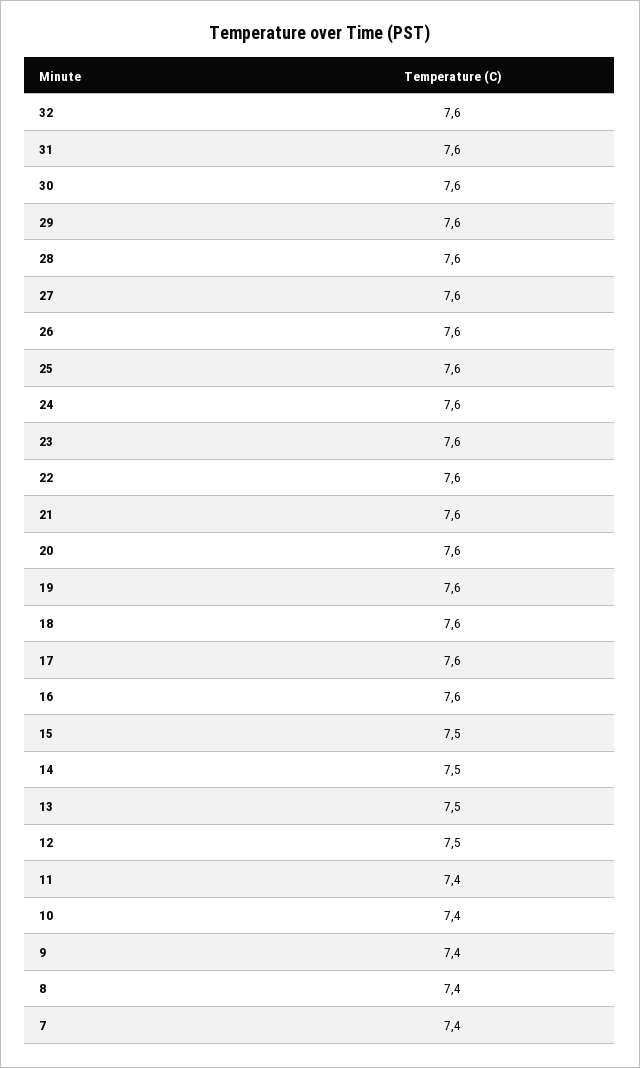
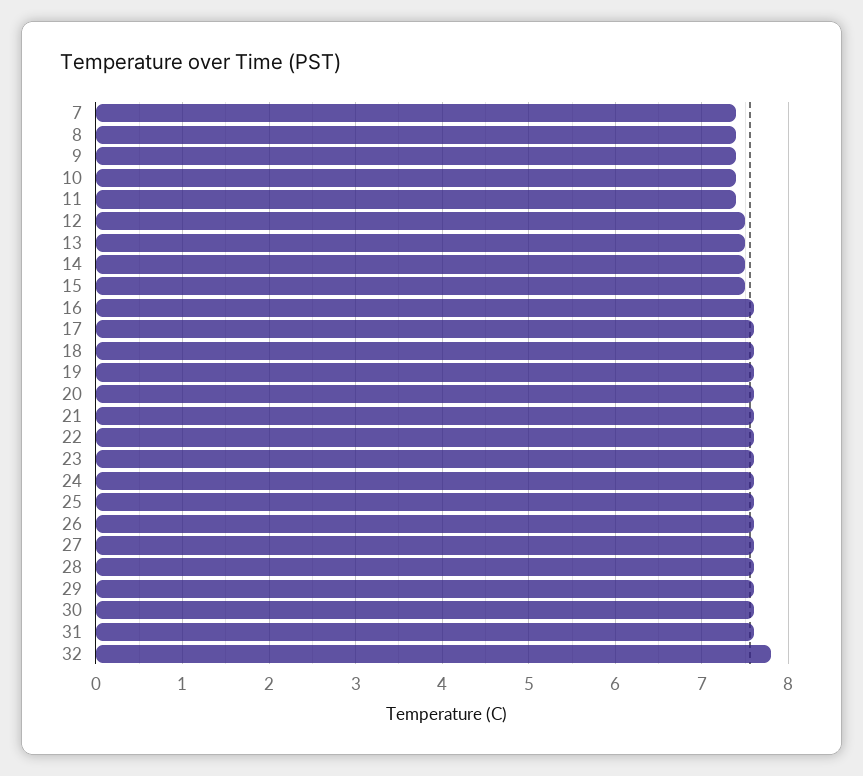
  {
-   "32": 7.6,
+   "32": 7.8,
    "31": 7.6,
    "30": 7.6,
    "29": 7.6,
    "28": 7.6,
    "27": 7.6,
    "26": 7.6,
    "25": 7.6,
    "24": 7.6,
    "23": 7.6,
    "22": 7.6,
    "21": 7.6,
    "20": 7.6,
    "19": 7.6,
    "18": 7.6,
    "17": 7.6,
    "16": 7.6,
    "15": 7.5,
    "14": 7.5,
    "13": 7.5,
    "12": 7.5,
    "11": 7.4,
    "10": 7.4,
    "9": 7.4,
    "8": 7.4,
    "7": 7.4
  }

